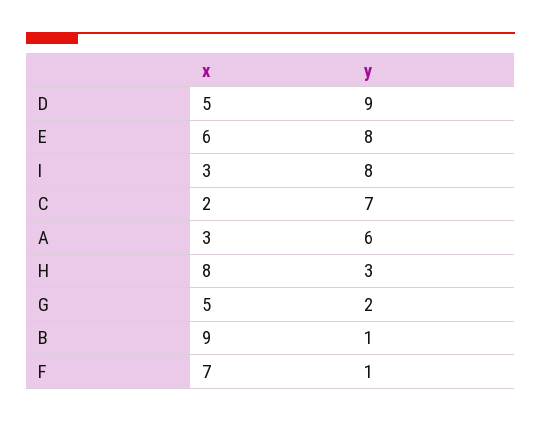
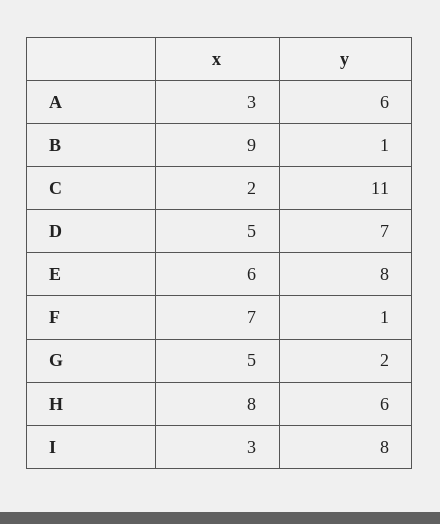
  {
    "x": {
      "D": 5,
      "E": 6,
      "I": 3,
      "C": 2,
      "A": 3,
      "H": 8,
      "G": 5,
      "B": 9,
      "F": 7
    },
    "y": {
-     "D": 9,
+     "D": 7,
      "E": 8,
      "I": 8,
-     "C": 7,
+     "C": 11,
      "A": 6,
-     "H": 3,
+     "H": 6,
      "G": 2,
      "B": 1,
      "F": 1
    }
  }

